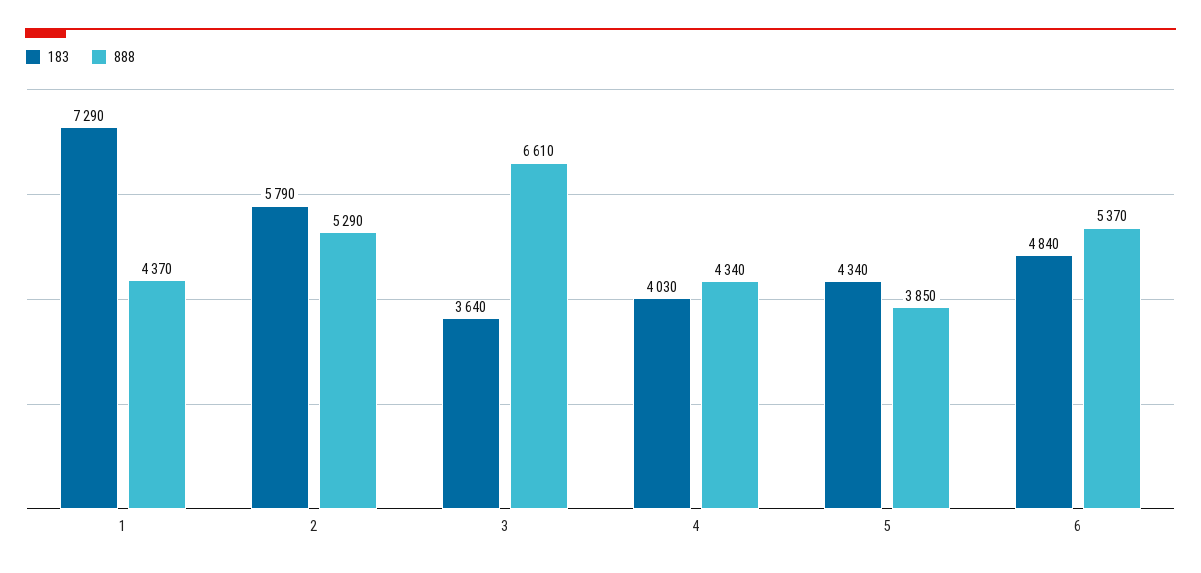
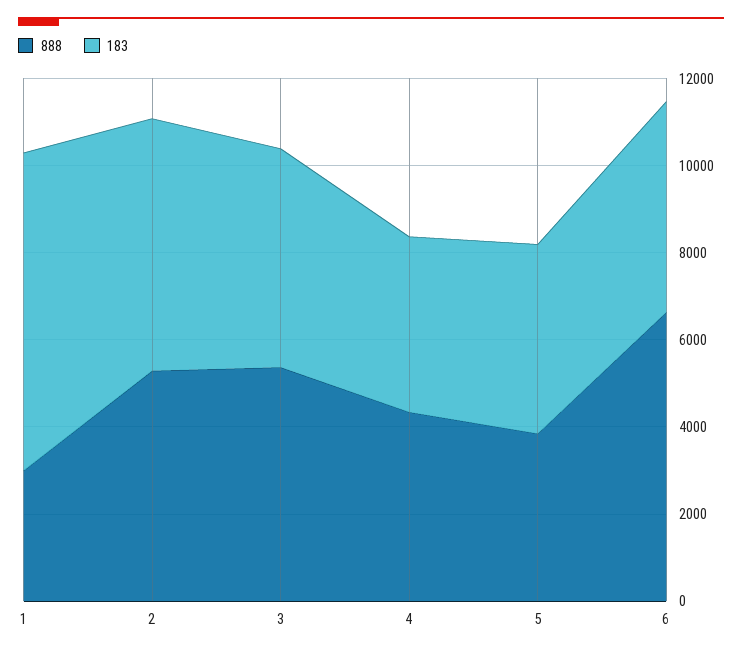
  {
    "183": {
      "1": 7290,
      "2": 5790,
-     "3": 3640,
+     "3": 5000,
      "4": 4030,
      "5": 4340,
      "6": 4840
    },
    "888": {
-     "1": 4370,
+     "1": 3000,
      "2": 5290,
-     "3": 6610,
+     "3": 5500,
      "4": 4340,
      "5": 3850,
-     "6": 5370
+     "6": 6500
    }
  }

